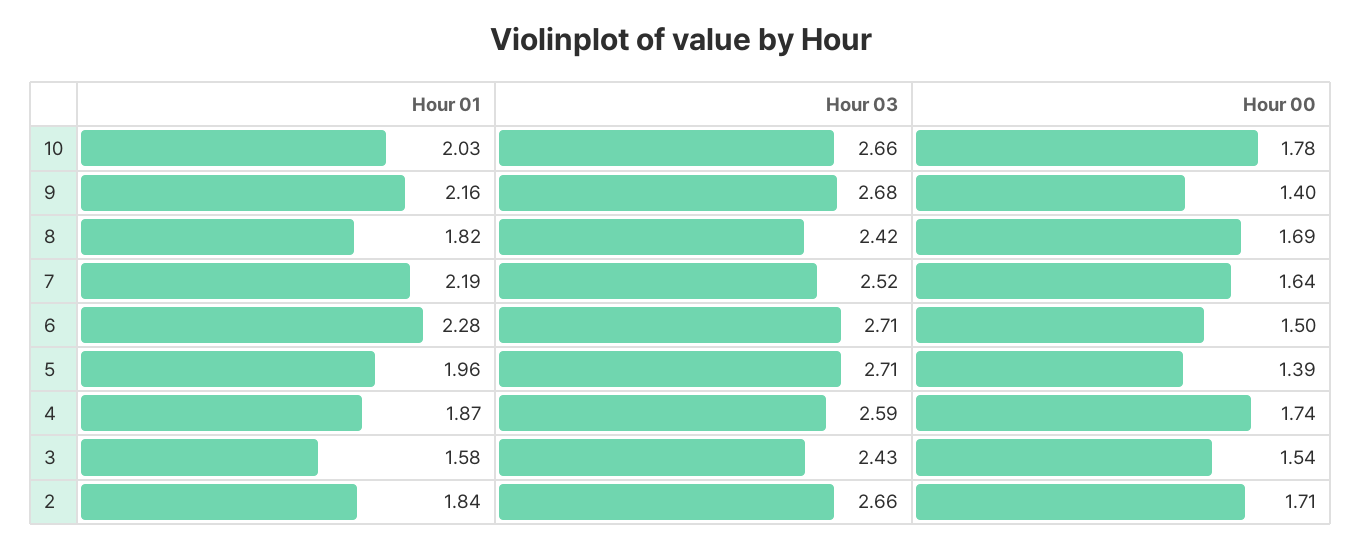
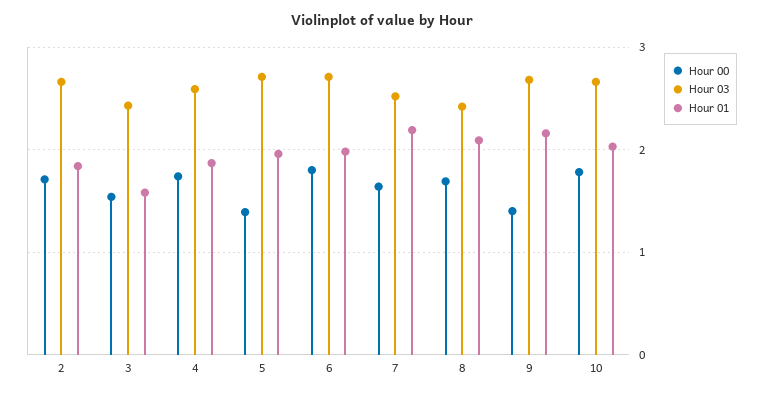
  {
    "Hour 01": {
      "10": 2.03,
      "9": 2.16,
-     "8": 1.82,
+     "8": 2.1,
      "7": 2.19,
-     "6": 2.28,
+     "6": 2,
      "5": 1.96,
      "4": 1.87,
      "3": 1.58,
      "2": 1.84
    },
    "Hour 03": {
      "10": 2.66,
      "9": 2.68,
      "8": 2.42,
      "7": 2.52,
      "6": 2.71,
      "5": 2.71,
      "4": 2.59,
      "3": 2.43,
      "2": 2.66
    },
    "Hour 00": {
      "10": 1.78,
      "9": 1.4,
      "8": 1.69,
      "7": 1.64,
-     "6": 1.5,
+     "6": 1.8,
      "5": 1.39,
      "4": 1.74,
      "3": 1.54,
      "2": 1.71
    }
  }

